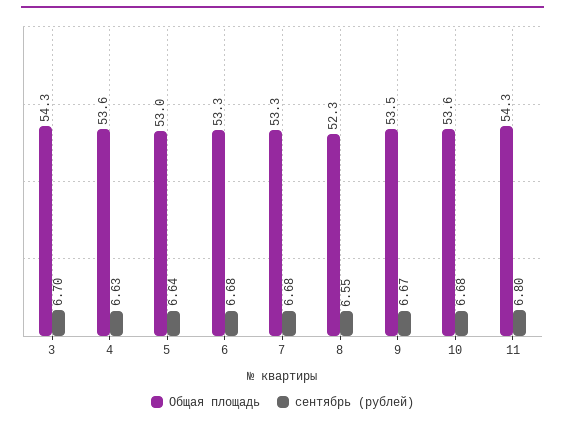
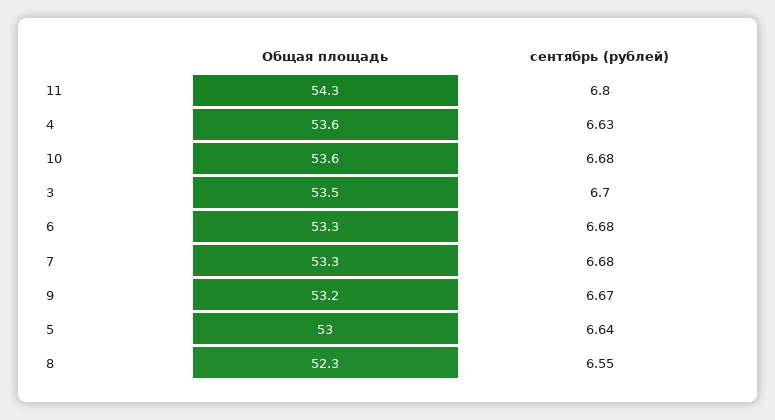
  {
    "Общая площадь": {
-     "3": 54.3,
+     "3": 53.5,
      "4": 53.6,
      "5": 53,
      "6": 53.3,
      "7": 53.3,
      "8": 52.3,
-     "9": 53.5,
+     "9": 53.2,
      "10": 53.6,
      "11": 54.3
    },
    "сентябрь (рублей)": {
      "3": 6.7,
      "4": 6.63,
      "5": 6.64,
      "6": 6.68,
      "7": 6.68,
      "8": 6.55,
      "9": 6.67,
      "10": 6.68,
      "11": 6.8
    }
  }

